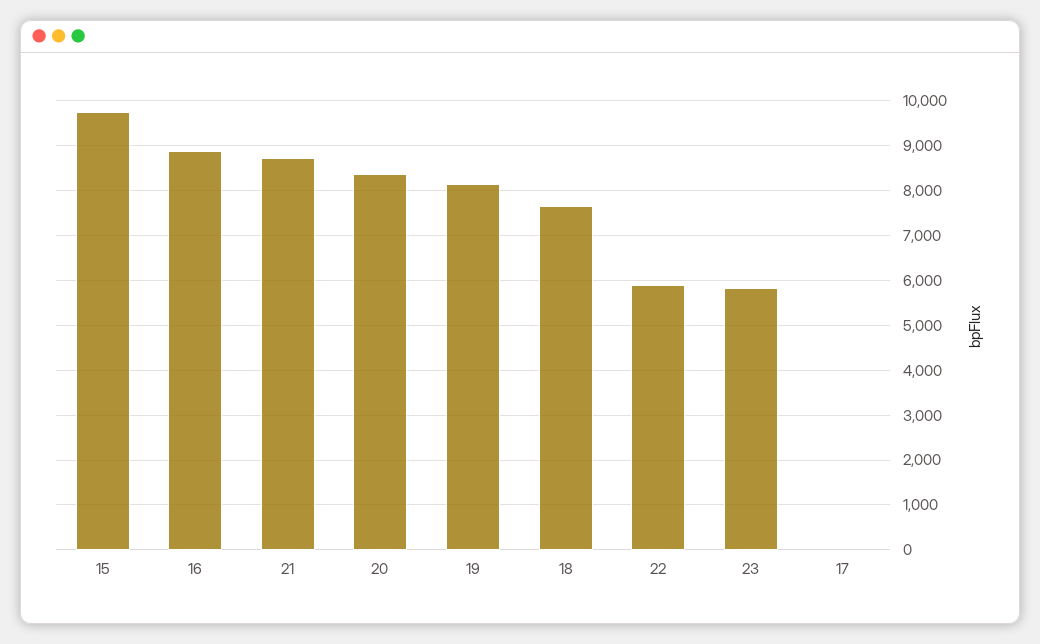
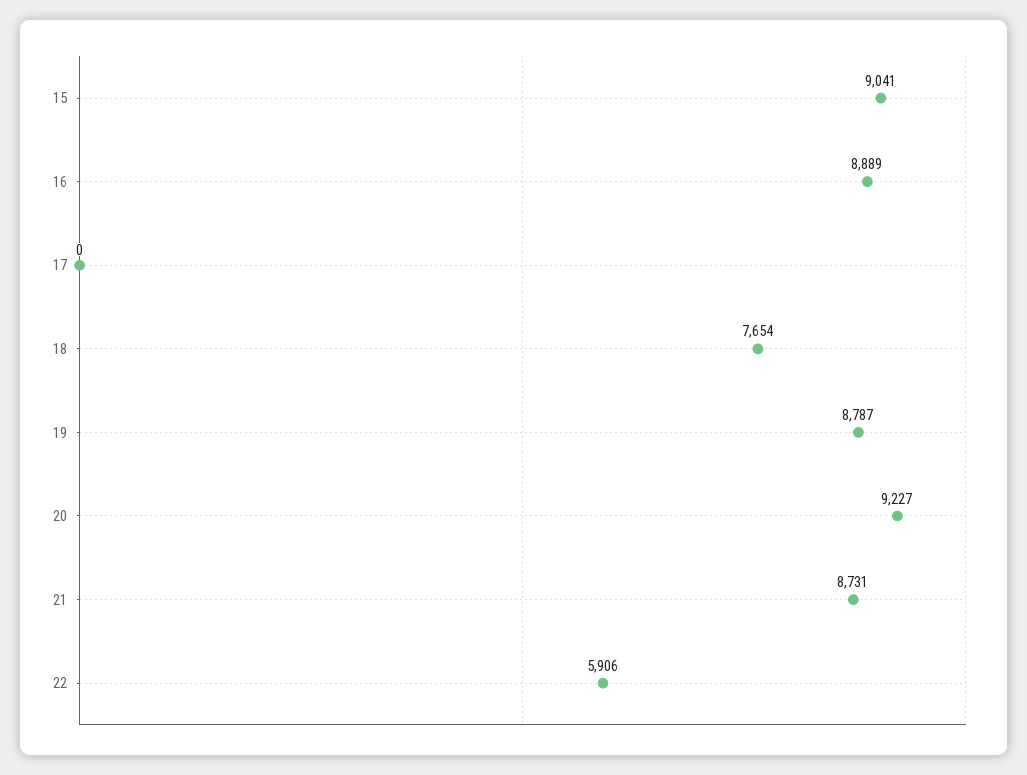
  {
-   "15": 9800,
+   "15": 9041,
    "16": 8889,
    "21": 8731,
-   "20": 8400,
+   "20": 9227,
-   "19": 8200,
+   "19": 8787,
    "18": 7654,
    "22": 5906,
-   "23": 5800,
    "17": 0
  }

